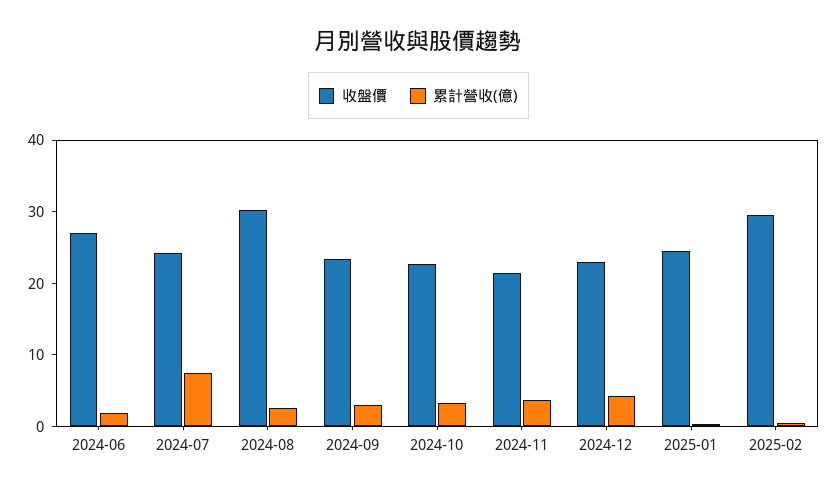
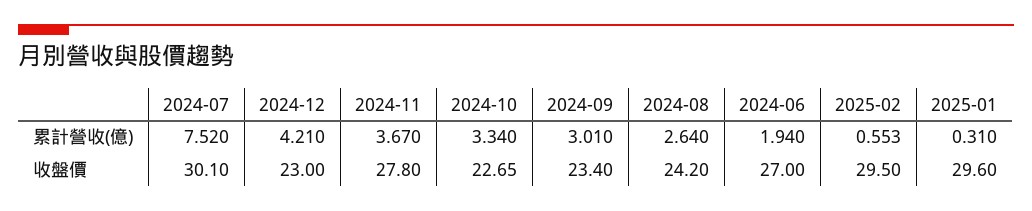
  {
    "收盤價": {
      "2024-06": 27,
-     "2024-07": 24,
+     "2024-07": 30.1,
-     "2024-08": 30,
+     "2024-08": 24.2,
      "2024-09": 23.4,
      "2024-10": 22.65,
-     "2024-11": 22,
+     "2024-11": 27.8,
      "2024-12": 23,
-     "2025-01": 24,
+     "2025-01": 29.6,
      "2025-02": 29.5
    },
    "累計營收(億)": {
      "2024-06": 1.94,
      "2024-07": 7.52,
      "2024-08": 2.64,
      "2024-09": 3.01,
      "2024-10": 3.34,
      "2024-11": 3.67,
      "2024-12": 4.21,
      "2025-01": 0.31,
      "2025-02": 0.553
    }
  }

